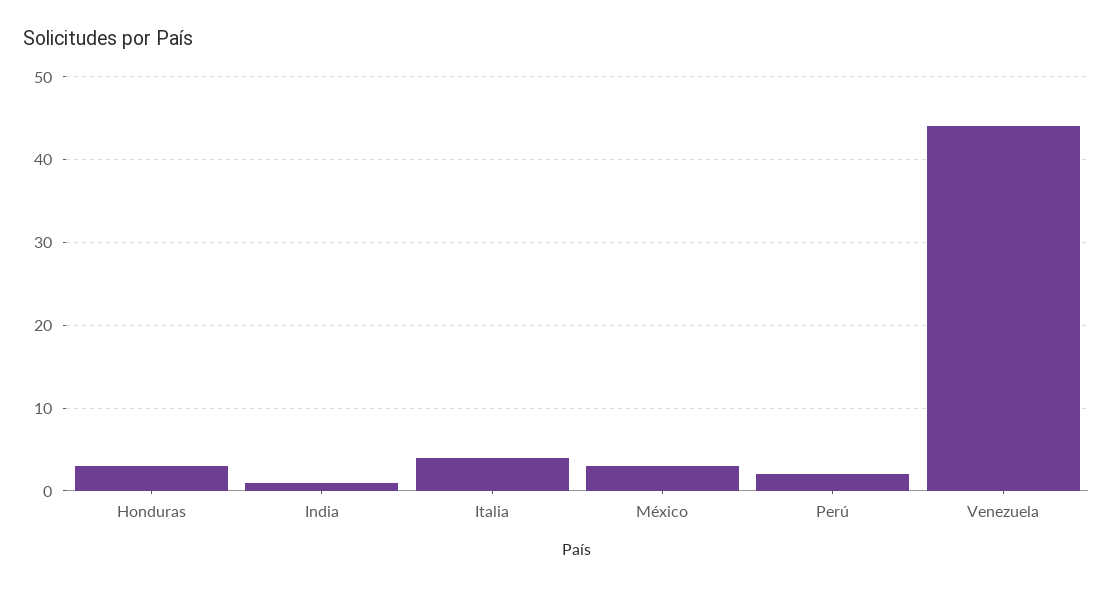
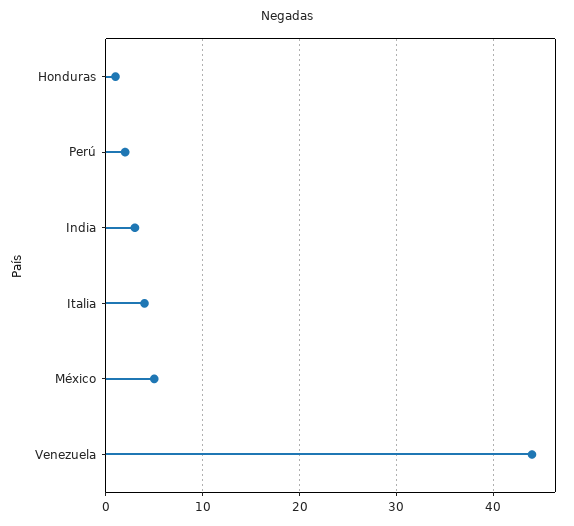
  {
-   "Honduras": 3,
+   "Honduras": 1,
-   "India": 1,
+   "India": 3,
    "Italia": 4,
-   "México": 3,
+   "México": 5,
    "Perú": 2,
    "Venezuela": 44
  }

